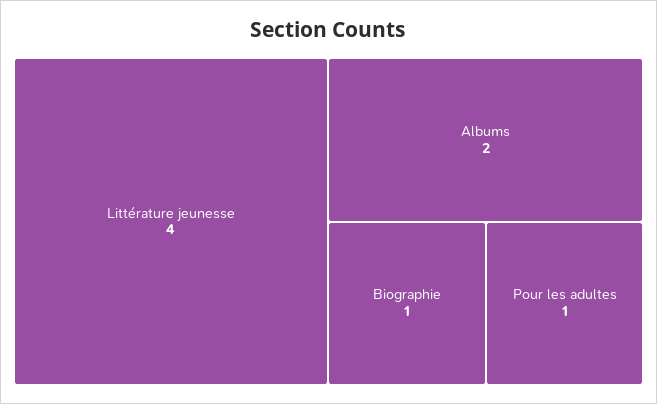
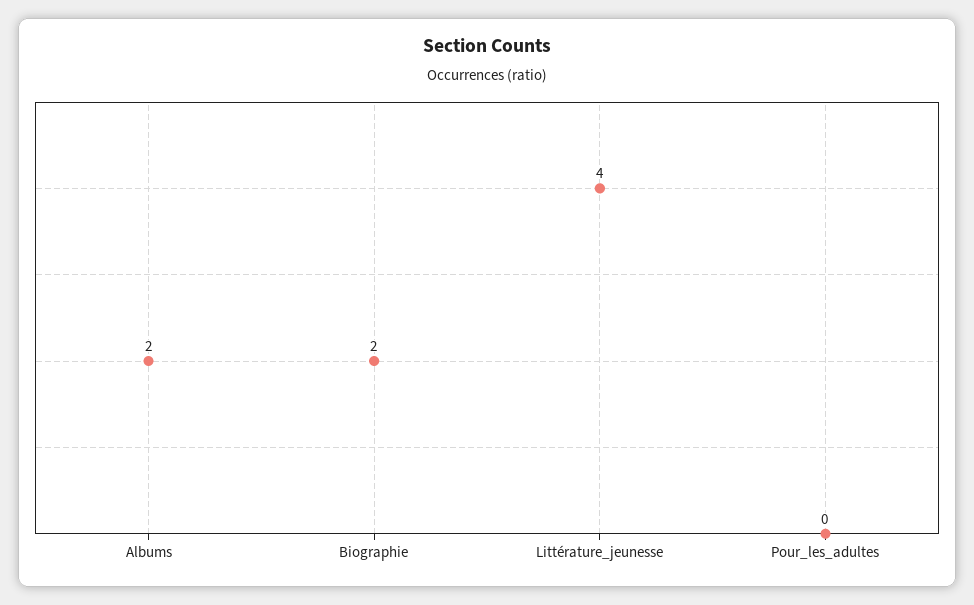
  {
    "Littérature jeunesse": 4,
    "Albums": 2,
-   "Biographie": 1,
+   "Biographie": 2,
-   "Pour les adultes": 1
+   "Pour les adultes": 0
  }

